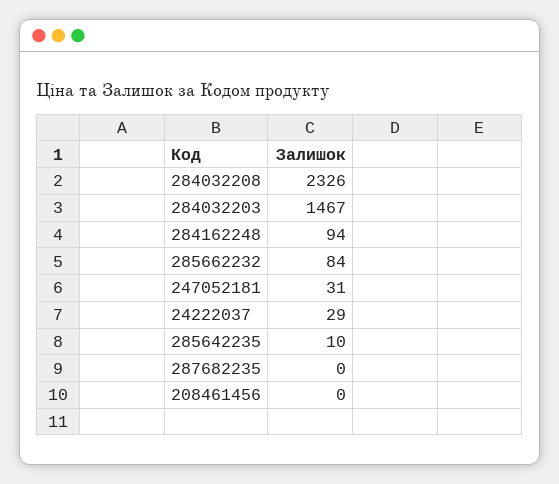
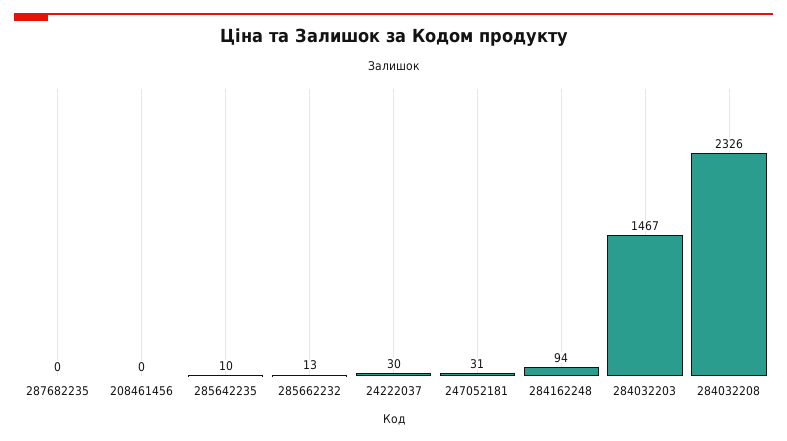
  {
    "284032208": 2326,
    "284032203": 1467,
    "284162248": 94,
-   "285662232": 84,
+   "285662232": 13,
    "247052181": 31,
-   "24222037": 29,
+   "24222037": 30,
    "285642235": 10,
    "287682235": 0,
    "208461456": 0
  }

